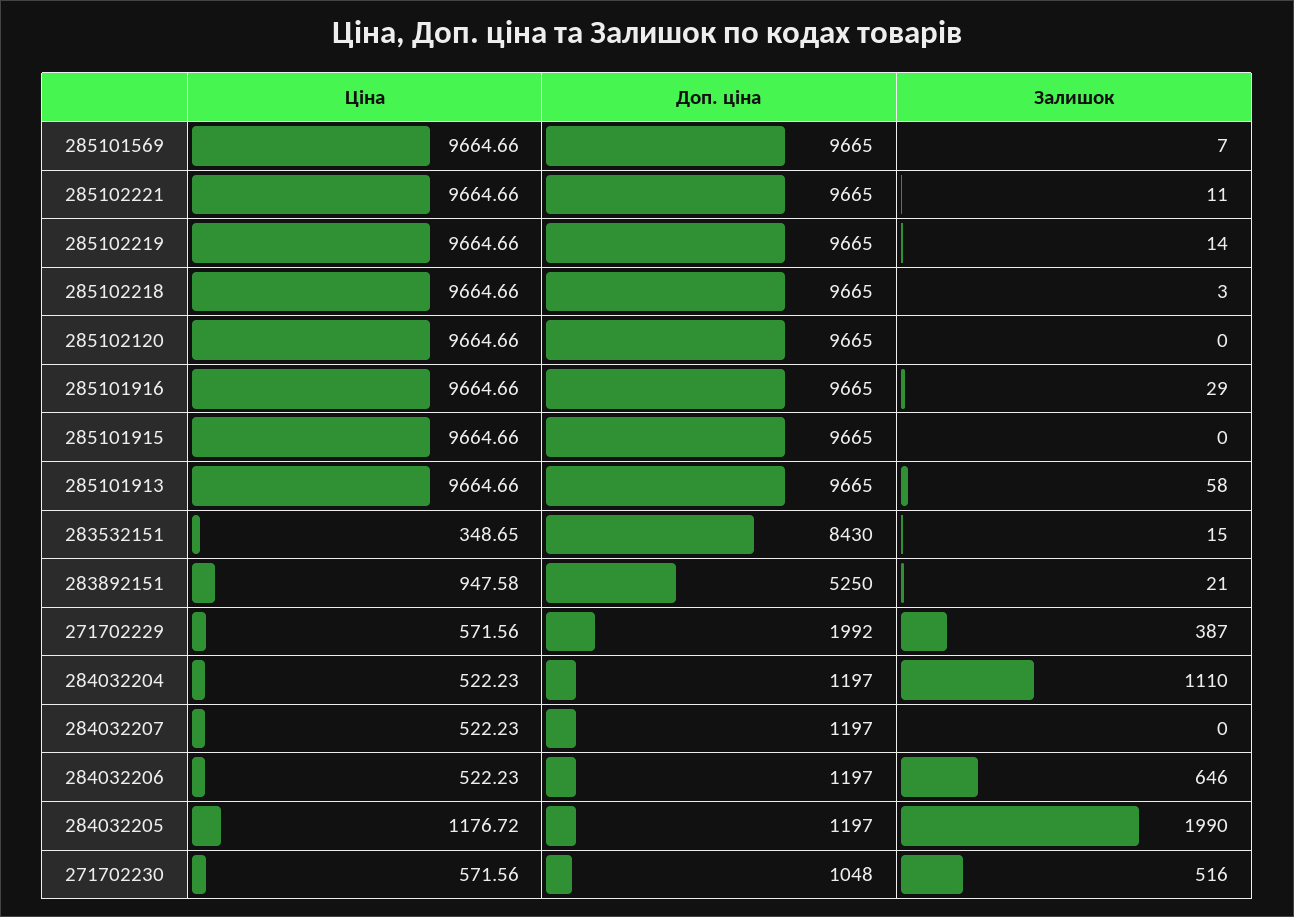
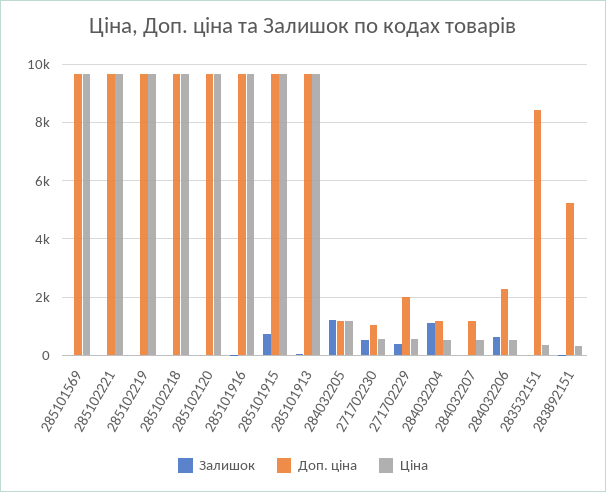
  {
    "Ціна": {
      "285101569": 9664.66,
      "285102221": 9664.66,
      "285102219": 9664.66,
      "285102218": 9664.66,
      "285102120": 9664.66,
      "285101916": 9664.66,
      "285101915": 9664.66,
      "285101913": 9664.66,
      "283532151": 348.65,
-     "283892151": 947.58,
+     "283892151": 250,
      "271702229": 571.56,
      "284032204": 522.23,
      "284032207": 522.23,
      "284032206": 522.23,
      "284032205": 1176.72,
      "271702230": 571.56
    },
    "Доп. ціна": {
      "285101569": 9665,
      "285102221": 9665,
      "285102219": 9665,
      "285102218": 9665,
      "285102120": 9665,
      "285101916": 9665,
      "285101915": 9665,
      "285101913": 9665,
      "283532151": 8430,
      "283892151": 5250,
      "271702229": 1992,
      "284032204": 1197,
      "284032207": 1197,
-     "284032206": 1197,
+     "284032206": 2250,
      "284032205": 1197,
      "271702230": 1048
    },
    "Залишок": {
      "285101569": 7,
      "285102221": 11,
      "285102219": 14,
      "285102218": 3,
      "285102120": 0,
      "285101916": 29,
-     "285101915": 0,
+     "285101915": 750,
      "285101913": 58,
      "283532151": 15,
      "283892151": 21,
      "271702229": 387,
      "284032204": 1110,
      "284032207": 0,
      "284032206": 646,
-     "284032205": 1990,
+     "284032205": 1250,
      "271702230": 516
    }
  }

